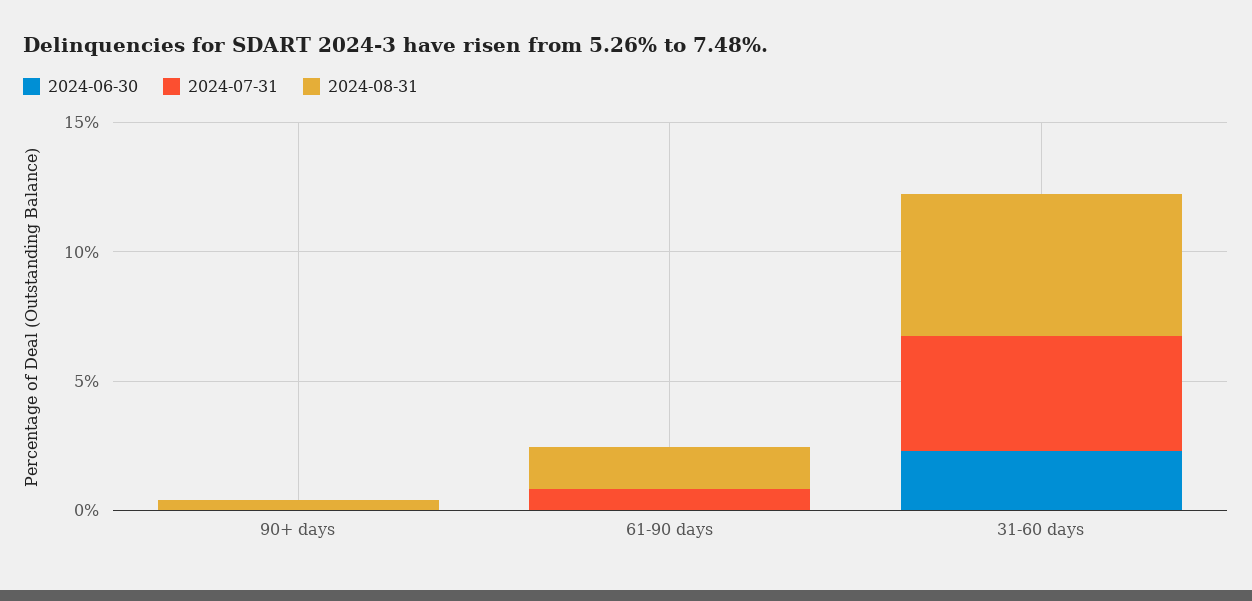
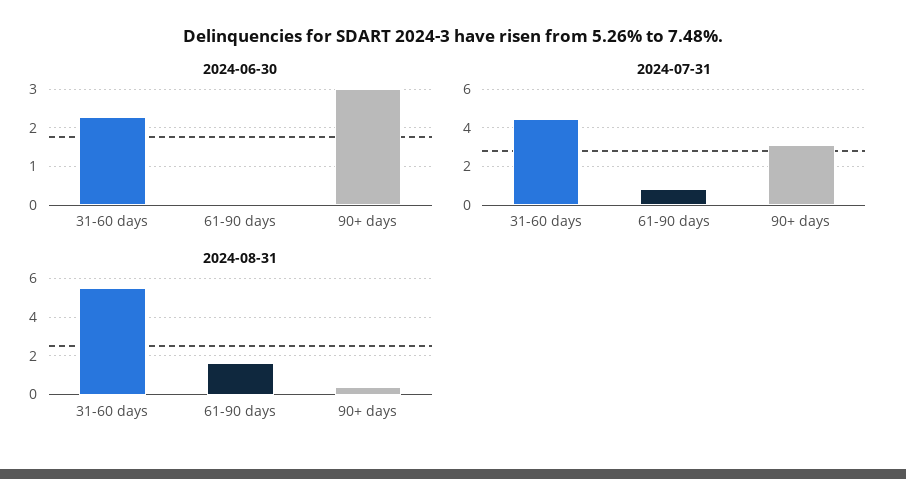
  {
    "2024-06-30": {
-     "90+ days": 0,
+     "90+ days": 3,
      "61-90 days": 0,
      "31-60 days": 2.2
    },
    "2024-07-31": {
-     "90+ days": 0,
+     "90+ days": 3,
      "61-90 days": 1,
      "31-60 days": 4.5
    },
    "2024-08-31": {
      "90+ days": 0.5,
      "61-90 days": 1.5,
      "31-60 days": 5.5
    }
  }

